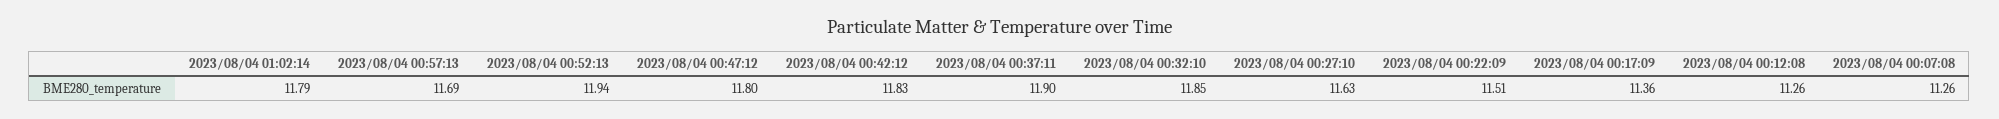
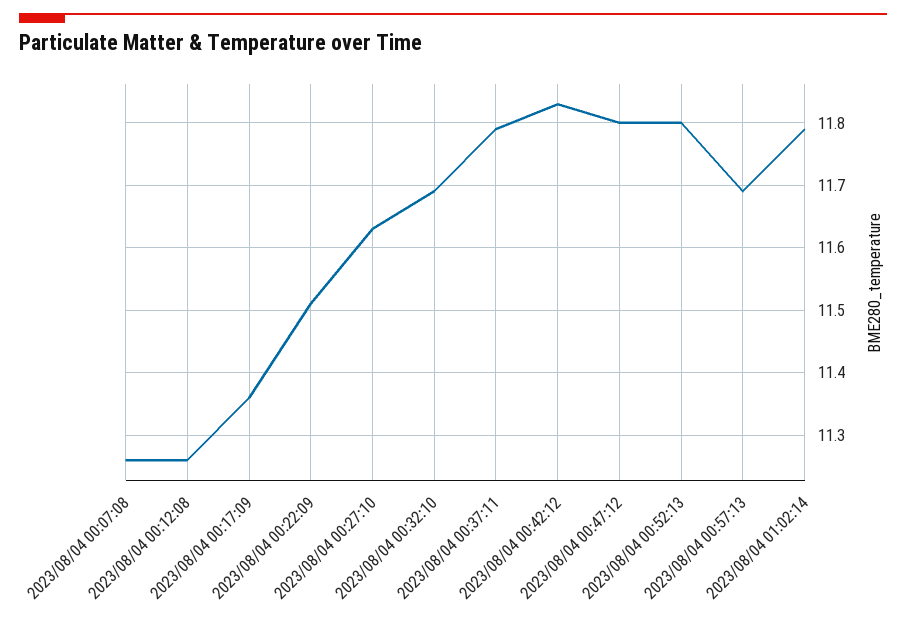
  {
    "2023/08/04 01:02:14": 11.79,
    "2023/08/04 00:57:13": 11.69,
-   "2023/08/04 00:52:13": 11.94,
+   "2023/08/04 00:52:13": 11.8,
    "2023/08/04 00:47:12": 11.8,
    "2023/08/04 00:42:12": 11.83,
-   "2023/08/04 00:37:11": 11.9,
+   "2023/08/04 00:37:11": 11.79,
-   "2023/08/04 00:32:10": 11.85,
+   "2023/08/04 00:32:10": 11.69,
    "2023/08/04 00:27:10": 11.63,
    "2023/08/04 00:22:09": 11.51,
    "2023/08/04 00:17:09": 11.36,
    "2023/08/04 00:12:08": 11.26,
    "2023/08/04 00:07:08": 11.26
  }

